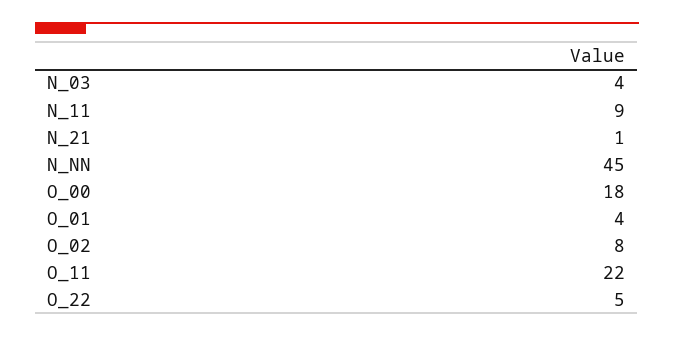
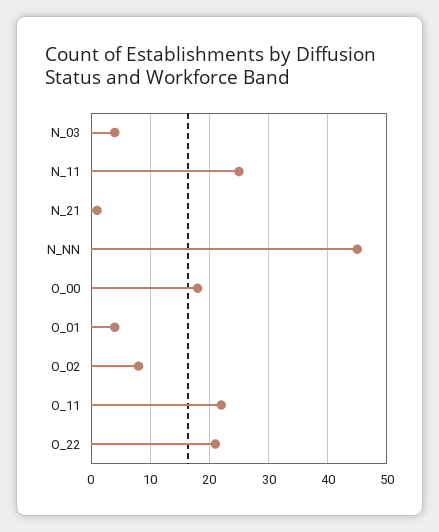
  {
    "N_03": 4,
-   "N_11": 9,
+   "N_11": 25,
    "N_21": 1,
    "N_NN": 45,
    "O_00": 18,
    "O_01": 4,
    "O_02": 8,
    "O_11": 22,
-   "O_22": 5
+   "O_22": 20
  }

